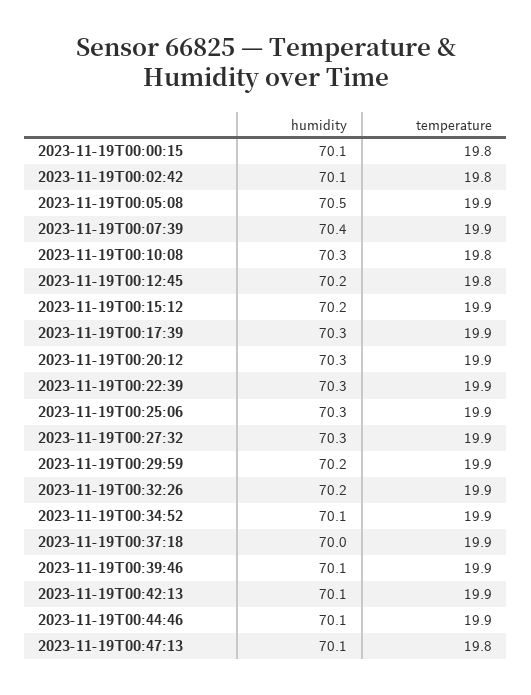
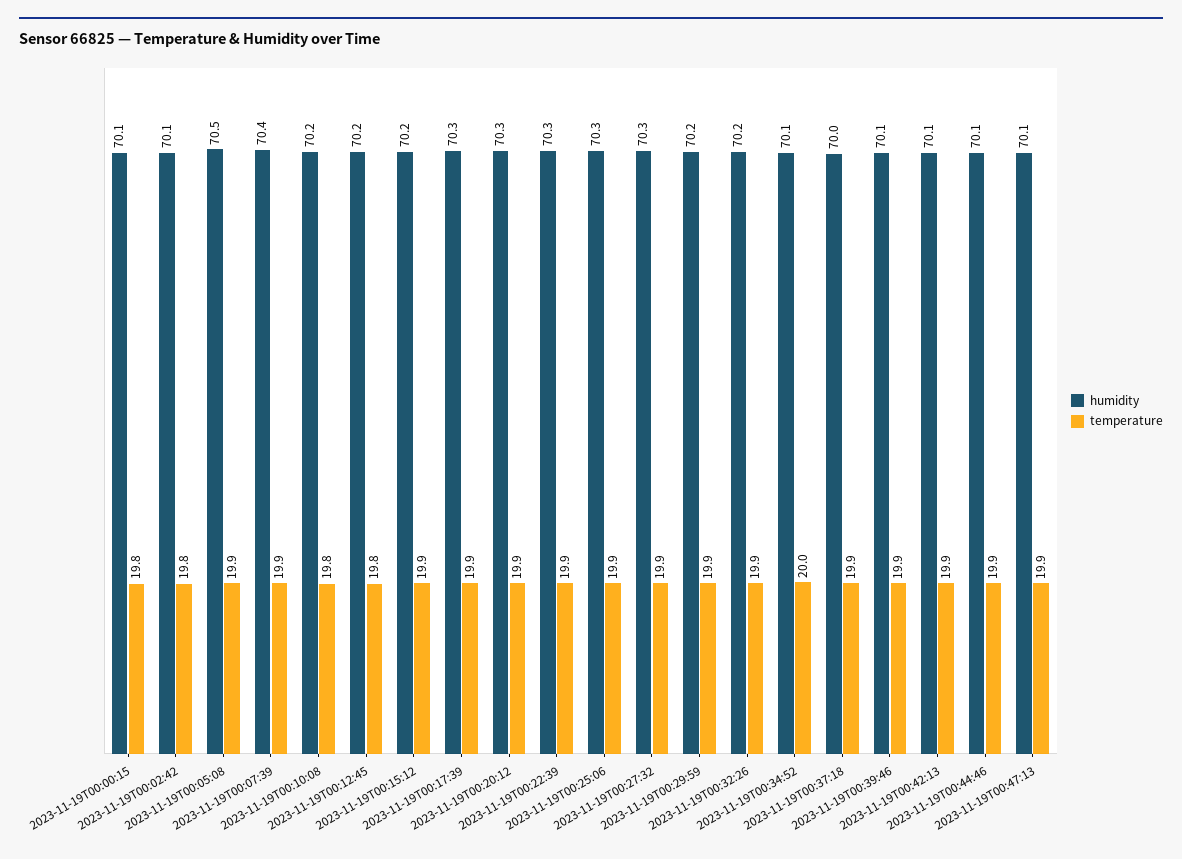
  {
    "humidity": {
      "2023-11-19T00:00:15": 70.1,
      "2023-11-19T00:02:42": 70.1,
      "2023-11-19T00:05:08": 70.5,
      "2023-11-19T00:07:39": 70.4,
-     "2023-11-19T00:10:08": 70.3,
+     "2023-11-19T00:10:08": 70.2,
      "2023-11-19T00:12:45": 70.2,
      "2023-11-19T00:15:12": 70.2,
      "2023-11-19T00:17:39": 70.3,
      "2023-11-19T00:20:12": 70.3,
      "2023-11-19T00:22:39": 70.3,
      "2023-11-19T00:25:06": 70.3,
      "2023-11-19T00:27:32": 70.3,
      "2023-11-19T00:29:59": 70.2,
      "2023-11-19T00:32:26": 70.2,
      "2023-11-19T00:34:52": 70.1,
      "2023-11-19T00:37:18": 70,
      "2023-11-19T00:39:46": 70.1,
      "2023-11-19T00:42:13": 70.1,
      "2023-11-19T00:44:46": 70.1,
      "2023-11-19T00:47:13": 70.1
    },
    "temperature": {
      "2023-11-19T00:00:15": 19.8,
      "2023-11-19T00:02:42": 19.8,
      "2023-11-19T00:05:08": 19.9,
      "2023-11-19T00:07:39": 19.9,
      "2023-11-19T00:10:08": 19.8,
      "2023-11-19T00:12:45": 19.8,
      "2023-11-19T00:15:12": 19.9,
      "2023-11-19T00:17:39": 19.9,
      "2023-11-19T00:20:12": 19.9,
      "2023-11-19T00:22:39": 19.9,
      "2023-11-19T00:25:06": 19.9,
      "2023-11-19T00:27:32": 19.9,
      "2023-11-19T00:29:59": 19.9,
      "2023-11-19T00:32:26": 19.9,
-     "2023-11-19T00:34:52": 19.9,
+     "2023-11-19T00:34:52": 20,
      "2023-11-19T00:37:18": 19.9,
      "2023-11-19T00:39:46": 19.9,
      "2023-11-19T00:42:13": 19.9,
      "2023-11-19T00:44:46": 19.9,
-     "2023-11-19T00:47:13": 19.8
+     "2023-11-19T00:47:13": 19.9
    }
  }

